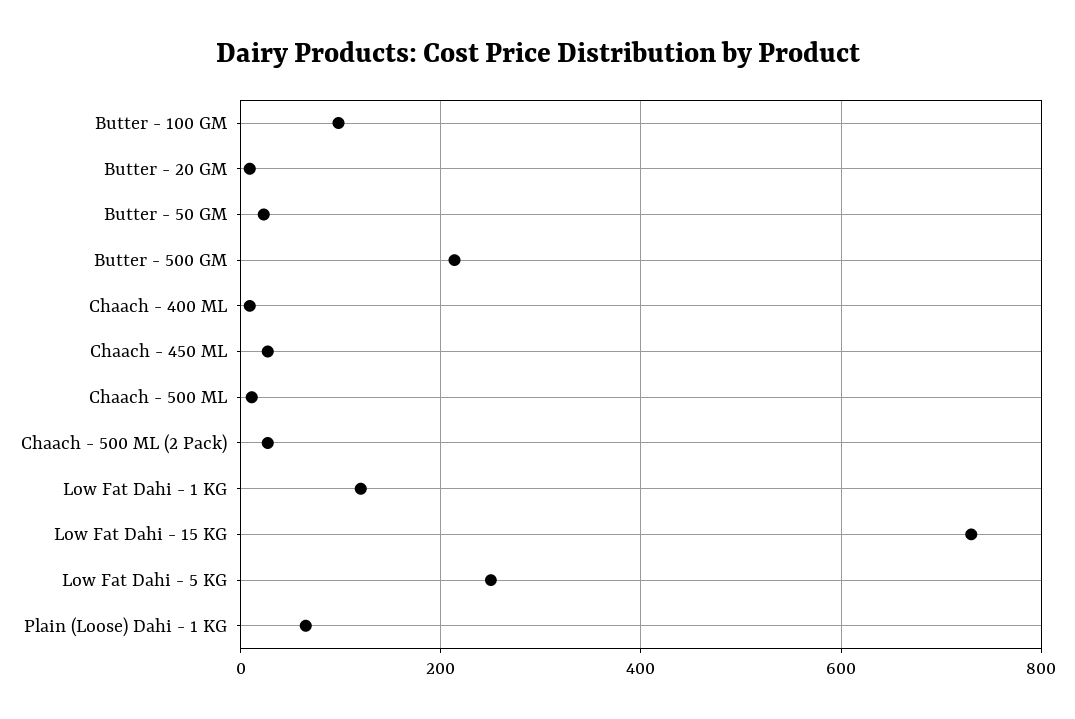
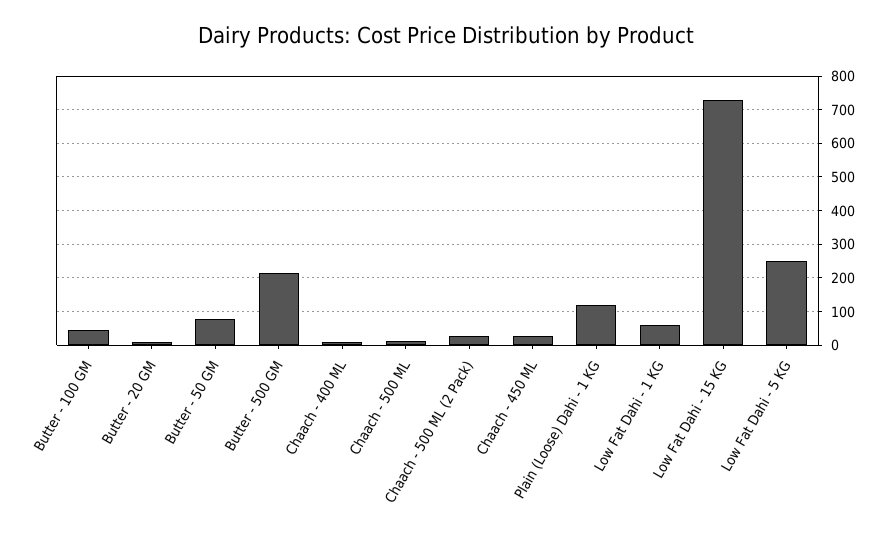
  {
-   "Butter - 100 GM": 100,
+   "Butter - 100 GM": 40,
    "Butter - 20 GM": 0,
-   "Butter - 50 GM": 20,
+   "Butter - 50 GM": 80,
    "Butter - 500 GM": 220,
    "Chaach - 400 ML": 0,
    "Chaach - 450 ML": 20,
    "Chaach - 500 ML": 20,
    "Chaach - 500 ML (2 Pack)": 20,
-   "Low Fat Dahi - 1 KG": 120,
+   "Low Fat Dahi - 1 KG": 60,
    "Low Fat Dahi - 15 KG": 740,
    "Low Fat Dahi - 5 KG": 260,
-   "Plain (Loose) Dahi - 1 KG": 60
+   "Plain (Loose) Dahi - 1 KG": 120
  }

